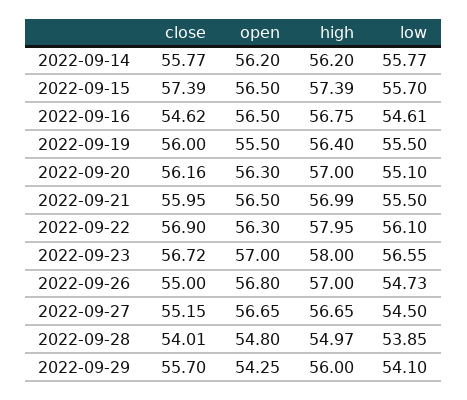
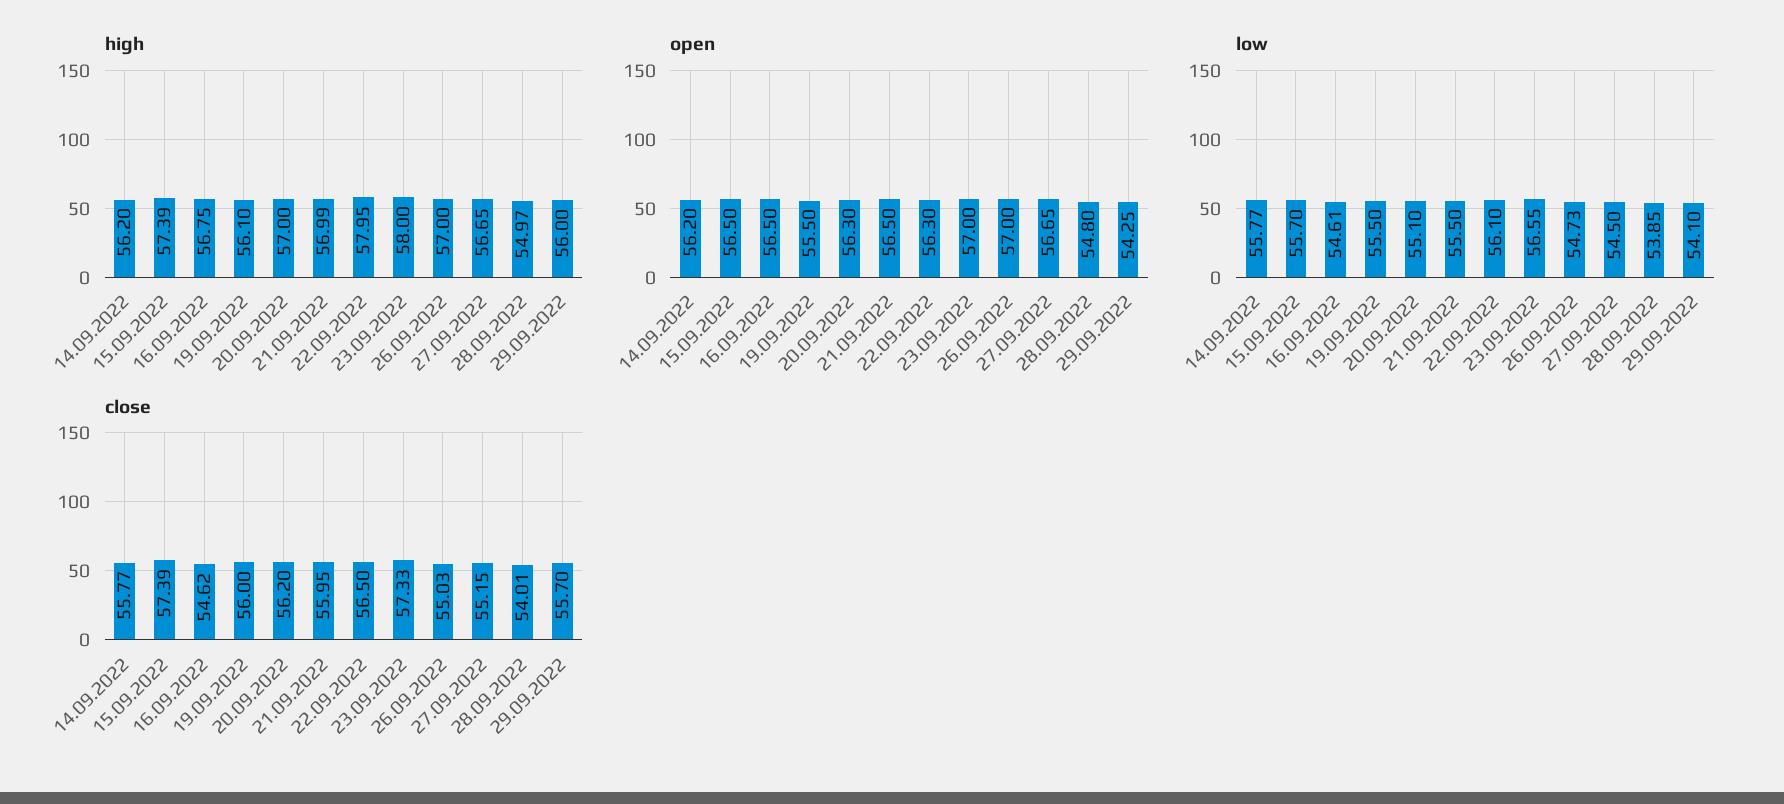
  {
    "close": {
      "2022-09-14": 55.77,
      "2022-09-15": 57.39,
      "2022-09-16": 54.62,
      "2022-09-19": 56,
-     "2022-09-20": 56.16,
+     "2022-09-20": 56.2,
      "2022-09-21": 55.95,
-     "2022-09-22": 56.9,
+     "2022-09-22": 56.5,
-     "2022-09-23": 56.72,
+     "2022-09-23": 57.33,
-     "2022-09-26": 55,
+     "2022-09-26": 55.03,
      "2022-09-27": 55.15,
      "2022-09-28": 54.01,
      "2022-09-29": 55.7
    },
    "open": {
      "2022-09-14": 56.2,
      "2022-09-15": 56.5,
      "2022-09-16": 56.5,
      "2022-09-19": 55.5,
      "2022-09-20": 56.3,
      "2022-09-21": 56.5,
      "2022-09-22": 56.3,
      "2022-09-23": 57,
-     "2022-09-26": 56.8,
+     "2022-09-26": 57,
      "2022-09-27": 56.65,
      "2022-09-28": 54.8,
      "2022-09-29": 54.25
    },
    "high": {
      "2022-09-14": 56.2,
      "2022-09-15": 57.39,
      "2022-09-16": 56.75,
-     "2022-09-19": 56.4,
+     "2022-09-19": 56.1,
      "2022-09-20": 57,
      "2022-09-21": 56.99,
      "2022-09-22": 57.95,
      "2022-09-23": 58,
      "2022-09-26": 57,
      "2022-09-27": 56.65,
      "2022-09-28": 54.97,
      "2022-09-29": 56
    },
    "low": {
      "2022-09-14": 55.77,
      "2022-09-15": 55.7,
      "2022-09-16": 54.61,
      "2022-09-19": 55.5,
      "2022-09-20": 55.1,
      "2022-09-21": 55.5,
      "2022-09-22": 56.1,
      "2022-09-23": 56.55,
      "2022-09-26": 54.73,
      "2022-09-27": 54.5,
      "2022-09-28": 53.85,
      "2022-09-29": 54.1
    }
  }

